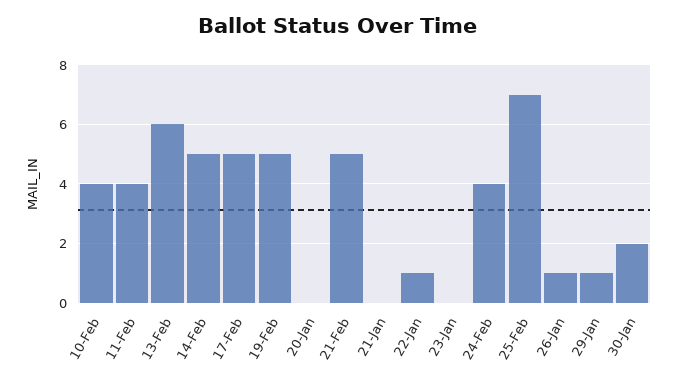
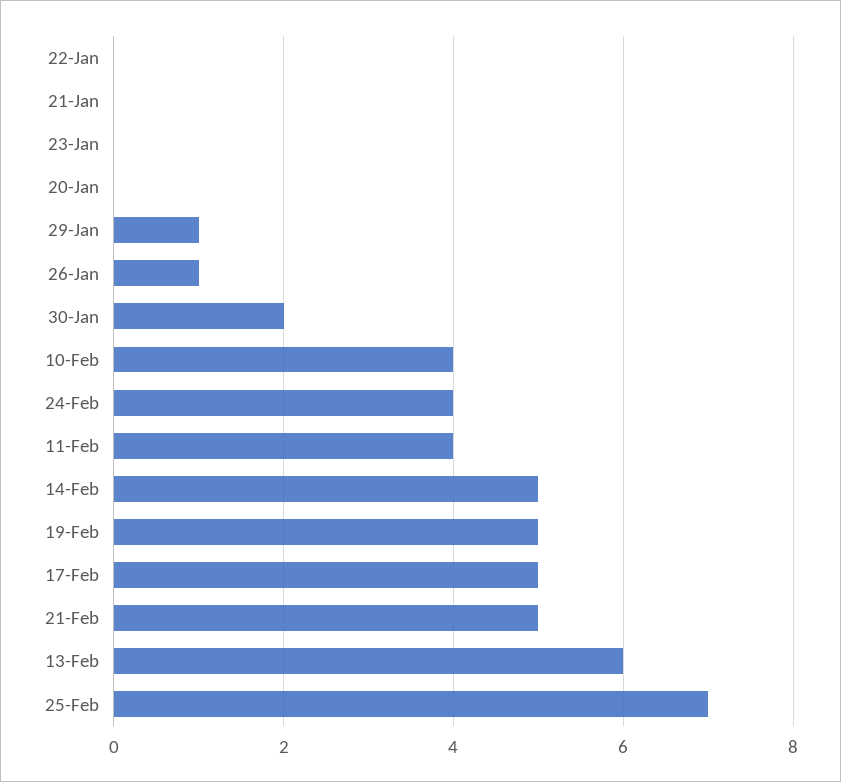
  {
    "10-Feb": 4,
    "11-Feb": 4,
    "13-Feb": 6,
    "14-Feb": 5,
    "17-Feb": 5,
    "19-Feb": 5,
    "20-Jan": 0,
    "21-Feb": 5,
    "21-Jan": 0,
-   "22-Jan": 1,
+   "22-Jan": 0,
    "23-Jan": 0,
    "24-Feb": 4,
    "25-Feb": 7,
    "26-Jan": 1,
    "29-Jan": 1,
    "30-Jan": 2
  }

